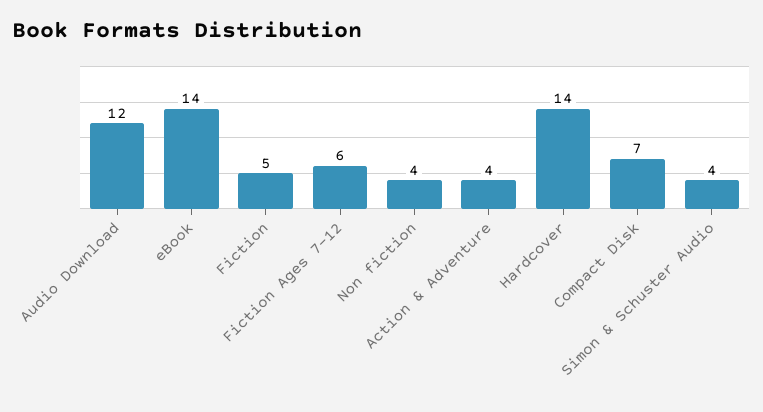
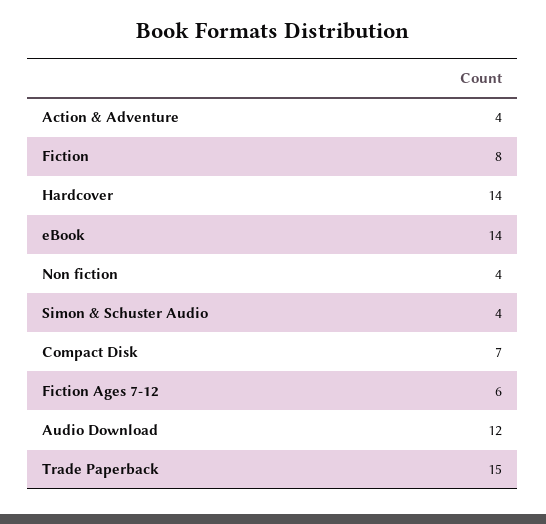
  {
    "Audio Download": 12,
    "eBook": 14,
-   "Fiction": 5,
+   "Fiction": 8,
    "Fiction Ages 7-12": 6,
    "Non fiction": 4,
    "Action & Adventure": 4,
    "Hardcover": 14,
    "Compact Disk": 7,
-   "Simon & Schuster Audio": 4
+   "Simon & Schuster Audio": 4,
+   "Trade Paperback": 15
  }

